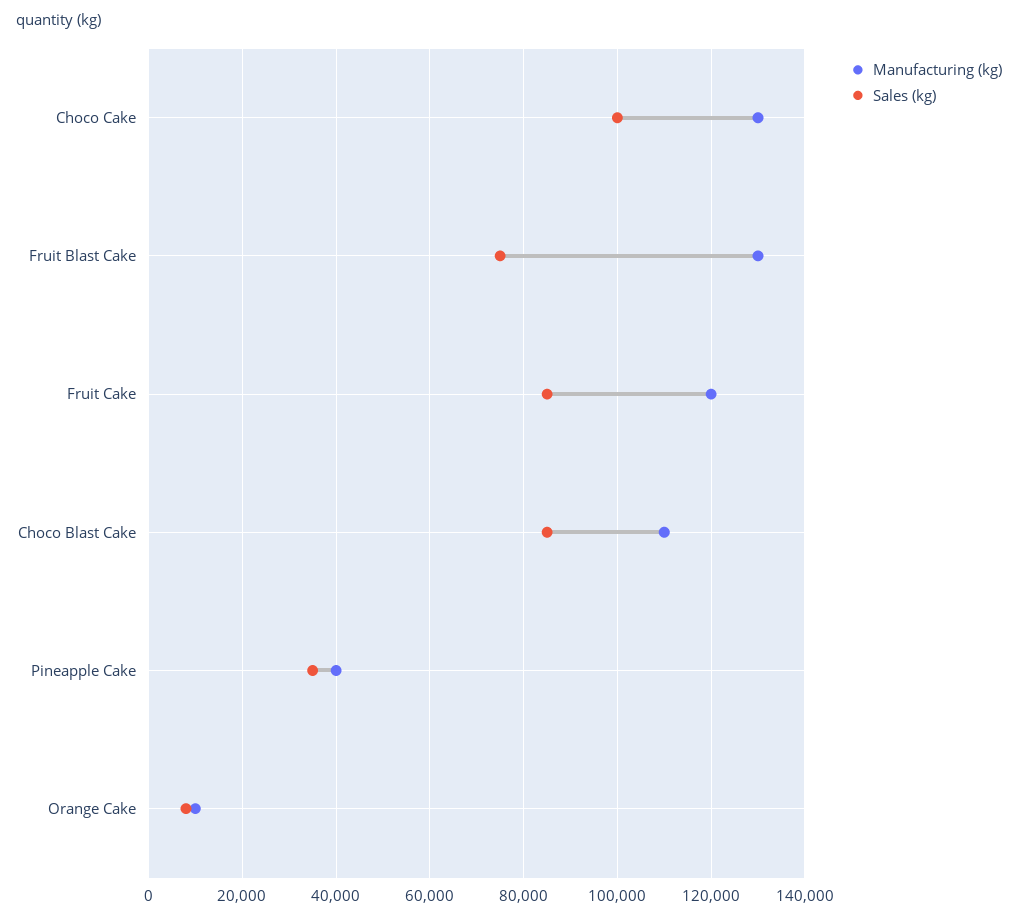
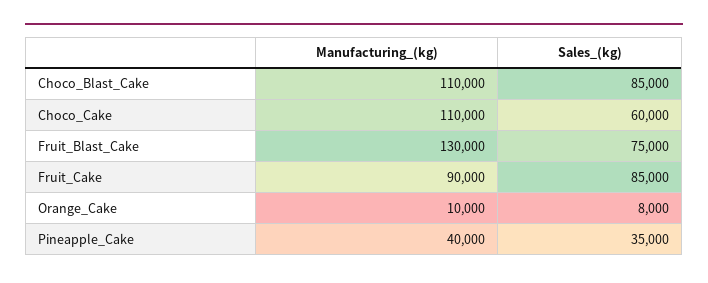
  {
    "Manufacturing (kg)": {
-     "Choco Cake": 130000,
+     "Choco Cake": 110000,
      "Fruit Blast Cake": 130000,
-     "Fruit Cake": 120000,
+     "Fruit Cake": 90000,
      "Choco Blast Cake": 110000,
      "Pineapple Cake": 40000,
      "Orange Cake": 10000
    },
    "Sales (kg)": {
-     "Choco Cake": 100000,
+     "Choco Cake": 60000,
      "Fruit Blast Cake": 75000,
      "Fruit Cake": 85000,
      "Choco Blast Cake": 85000,
      "Pineapple Cake": 35000,
      "Orange Cake": 8000
    }
  }

